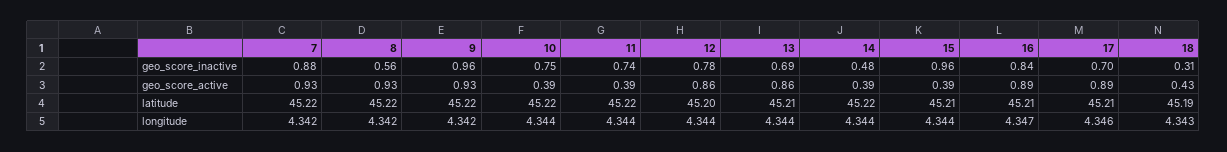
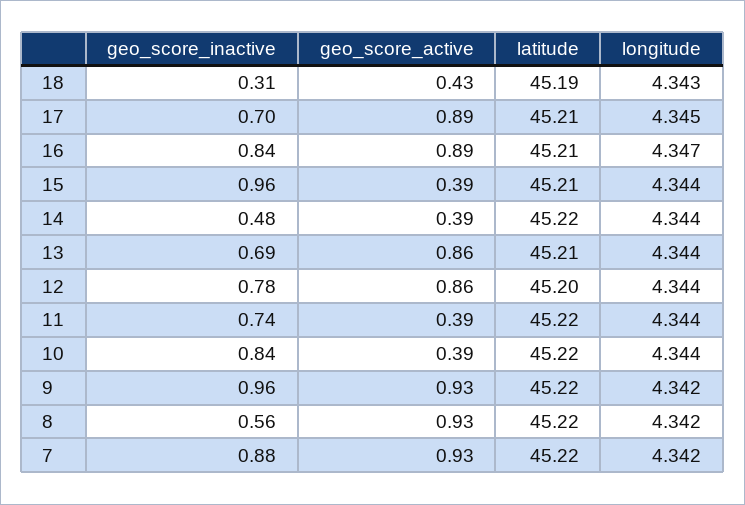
  {
    "7": {
      "geo_score_inactive": 0.88,
      "geo_score_active": 0.93,
      "latitude": 45.22,
      "longitude": 4.342
    },
    "8": {
      "geo_score_inactive": 0.56,
      "geo_score_active": 0.93,
      "latitude": 45.22,
      "longitude": 4.342
    },
    "9": {
      "geo_score_inactive": 0.96,
      "geo_score_active": 0.93,
      "latitude": 45.22,
      "longitude": 4.342
    },
    "10": {
-     "geo_score_inactive": 0.75,
+     "geo_score_inactive": 0.84,
      "geo_score_active": 0.39,
      "latitude": 45.22,
      "longitude": 4.344
    },
    "11": {
      "geo_score_inactive": 0.74,
      "geo_score_active": 0.39,
      "latitude": 45.22,
      "longitude": 4.344
    },
    "12": {
      "geo_score_inactive": 0.78,
      "geo_score_active": 0.86,
      "latitude": 45.2,
      "longitude": 4.344
    },
    "13": {
      "geo_score_inactive": 0.69,
      "geo_score_active": 0.86,
      "latitude": 45.21,
      "longitude": 4.344
    },
    "14": {
      "geo_score_inactive": 0.48,
      "geo_score_active": 0.39,
      "latitude": 45.22,
      "longitude": 4.344
    },
    "15": {
      "geo_score_inactive": 0.96,
      "geo_score_active": 0.39,
      "latitude": 45.21,
      "longitude": 4.344
    },
    "16": {
      "geo_score_inactive": 0.84,
      "geo_score_active": 0.89,
      "latitude": 45.21,
      "longitude": 4.347
    },
    "17": {
      "geo_score_inactive": 0.7,
      "geo_score_active": 0.89,
      "latitude": 45.21,
-     "longitude": 4.346
+     "longitude": 4.345
    },
    "18": {
      "geo_score_inactive": 0.31,
      "geo_score_active": 0.43,
      "latitude": 45.19,
      "longitude": 4.343
    }
  }

